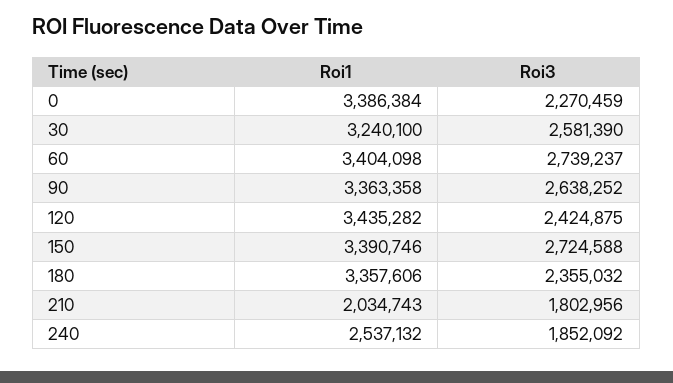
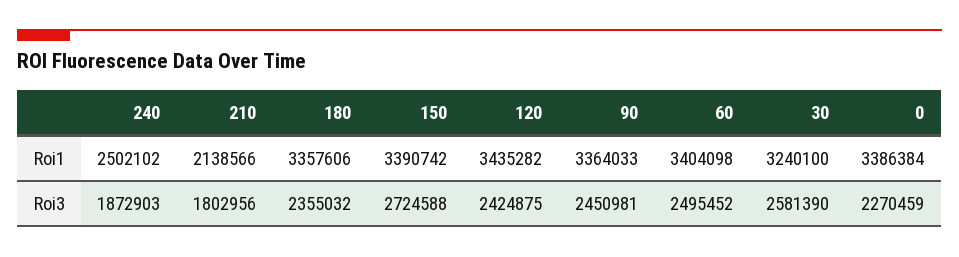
  {
    "Roi1": {
      "0": 3386384,
      "30": 3240100,
      "60": 3404098,
-     "90": 3363358,
+     "90": 3364033,
      "120": 3435282,
-     "150": 3390746,
+     "150": 3390742,
      "180": 3357606,
-     "210": 2034743,
+     "210": 2138566,
-     "240": 2537132
+     "240": 2502102
    },
    "Roi3": {
      "0": 2270459,
      "30": 2581390,
-     "60": 2739237,
+     "60": 2495452,
-     "90": 2638252,
+     "90": 2450981,
      "120": 2424875,
      "150": 2724588,
      "180": 2355032,
      "210": 1802956,
-     "240": 1852092
+     "240": 1872903
    }
  }

